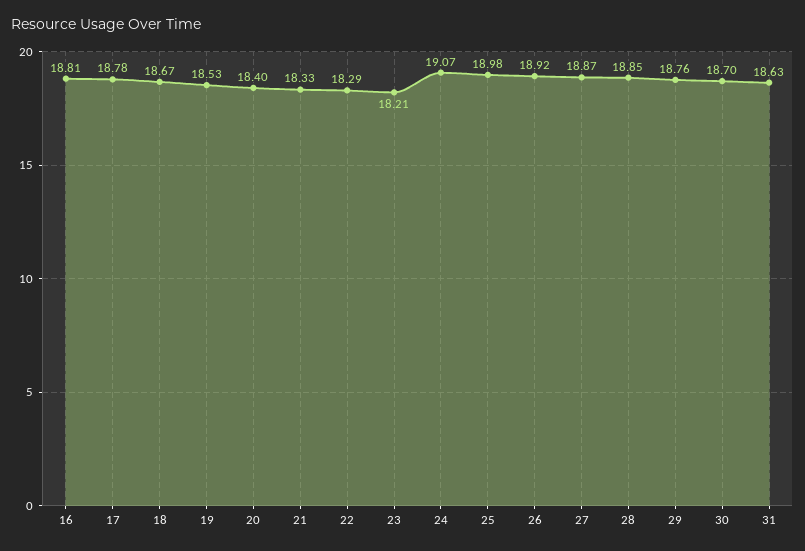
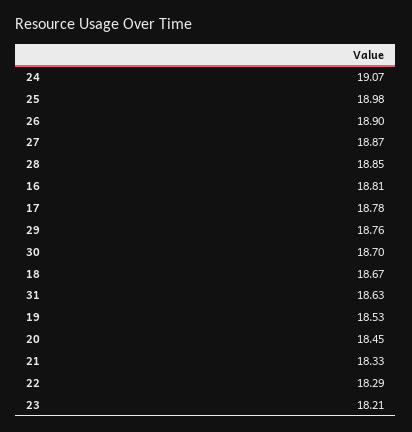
  {
    "16": 18.81,
    "17": 18.78,
    "18": 18.67,
    "19": 18.53,
-   "20": 18.4,
+   "20": 18.45,
    "21": 18.33,
    "22": 18.29,
    "23": 18.21,
    "24": 19.07,
    "25": 18.98,
-   "26": 18.92,
+   "26": 18.9,
    "27": 18.87,
    "28": 18.85,
    "29": 18.76,
    "30": 18.7,
    "31": 18.63
  }

